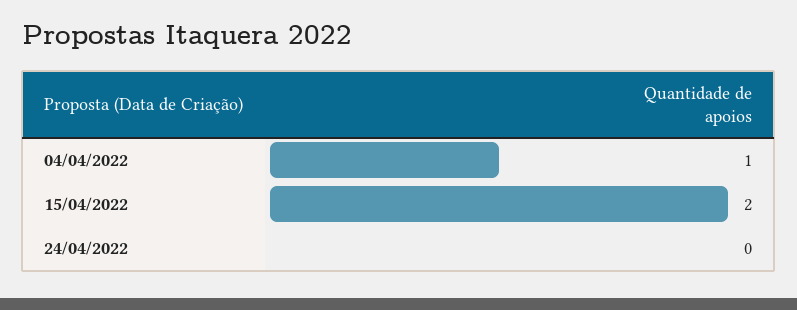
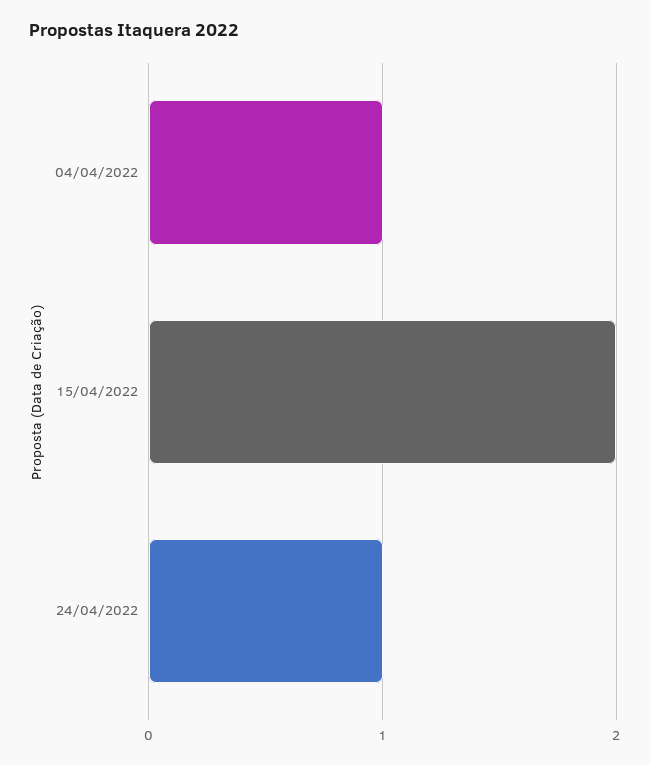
  {
    "04/04/2022": 1,
    "15/04/2022": 2,
-   "24/04/2022": 0
+   "24/04/2022": 1
  }

